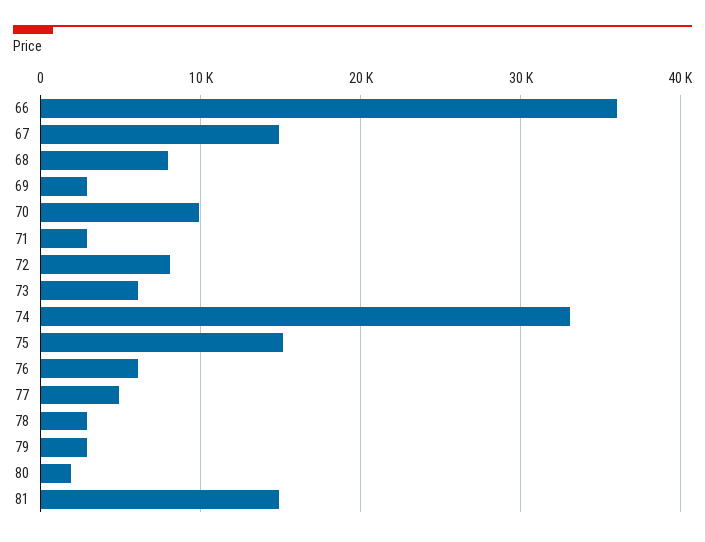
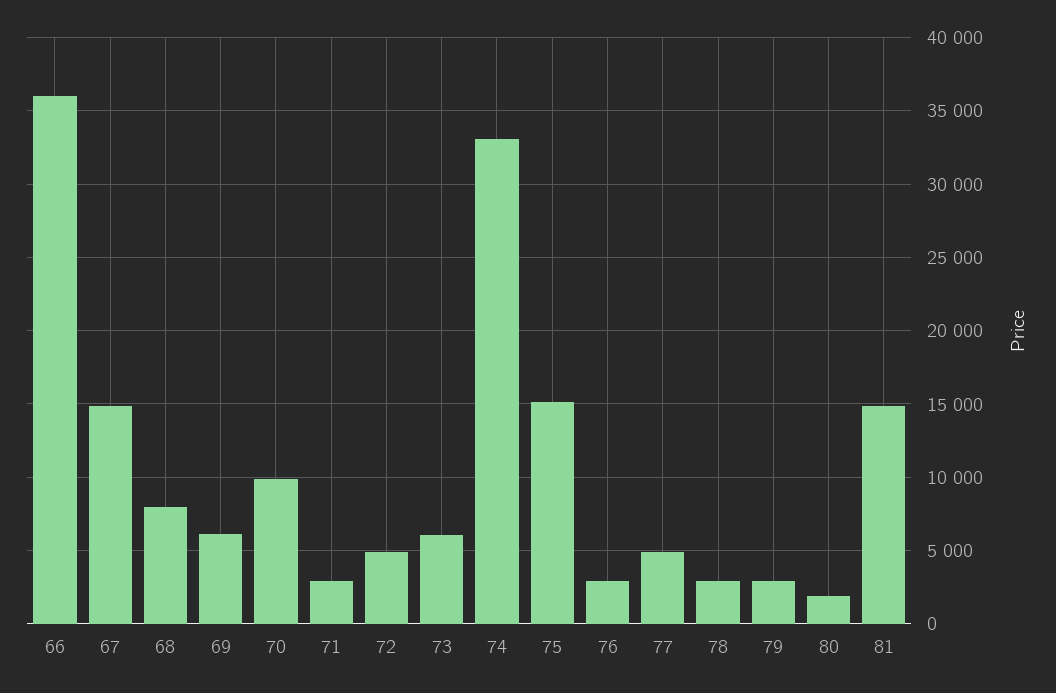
  {
    "66": 36000,
    "67": 15000,
    "68": 8000,
-   "69": 3000,
+   "69": 6000,
    "70": 10000,
    "71": 3000,
-   "72": 8000,
+   "72": 5000,
    "73": 6000,
    "74": 33000,
    "75": 15000,
-   "76": 6000,
+   "76": 3000,
    "77": 5000,
    "78": 3000,
    "79": 3000,
    "80": 2000,
    "81": 15000
  }

